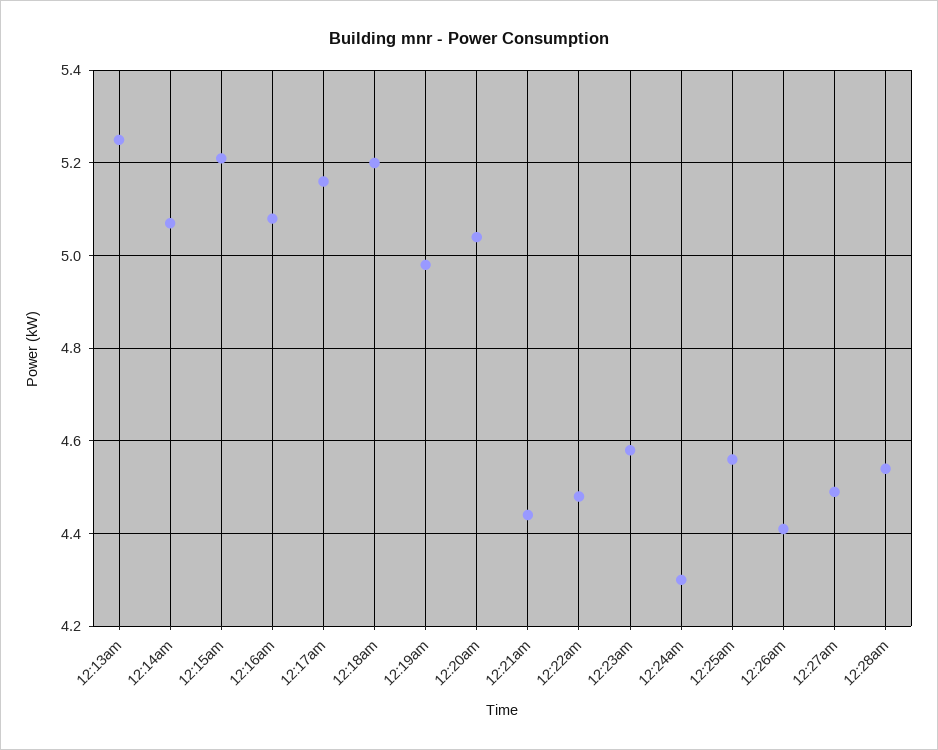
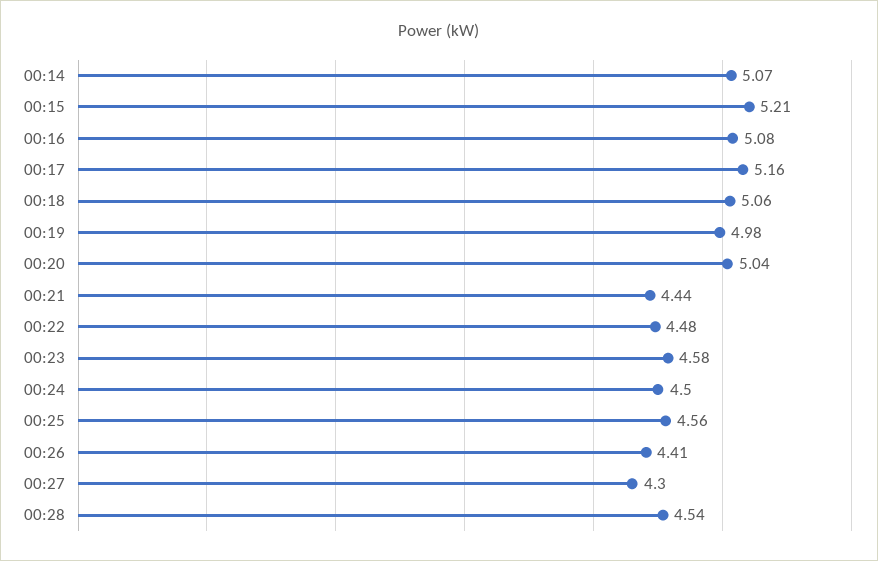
  {
-   "12:13am": 5.25,
    "12:14am": 5.07,
    "12:15am": 5.21,
    "12:16am": 5.08,
    "12:17am": 5.16,
-   "12:18am": 5.2,
+   "12:18am": 5.06,
    "12:19am": 4.98,
    "12:20am": 5.04,
    "12:21am": 4.44,
    "12:22am": 4.48,
    "12:23am": 4.58,
-   "12:24am": 4.3,
+   "12:24am": 4.5,
    "12:25am": 4.56,
    "12:26am": 4.41,
-   "12:27am": 4.5,
+   "12:27am": 4.3,
    "12:28am": 4.54
  }

